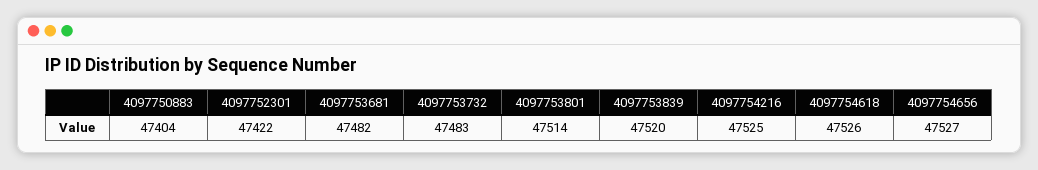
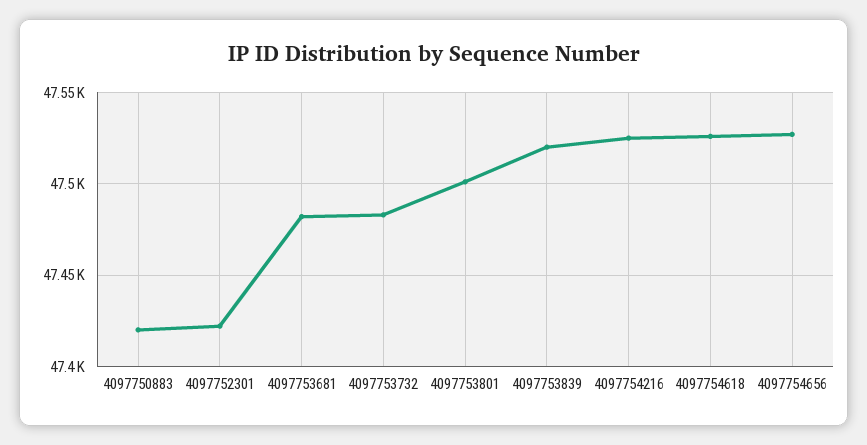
  {
-   "4097750883": 47404,
+   "4097750883": 47420,
    "4097752301": 47422,
    "4097753681": 47482,
    "4097753732": 47483,
-   "4097753801": 47514,
+   "4097753801": 47500,
    "4097753839": 47520,
    "4097754216": 47525,
    "4097754618": 47526,
    "4097754656": 47527
  }

